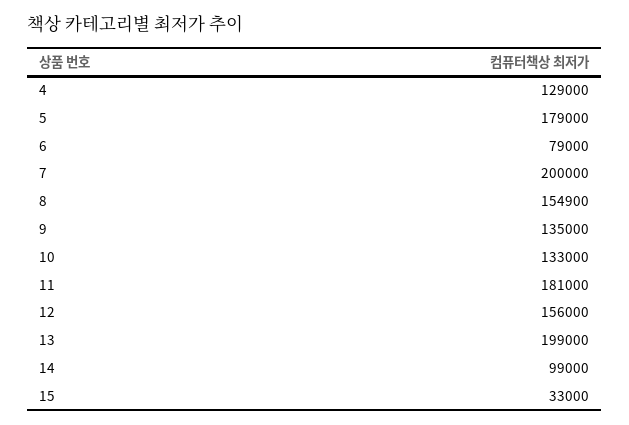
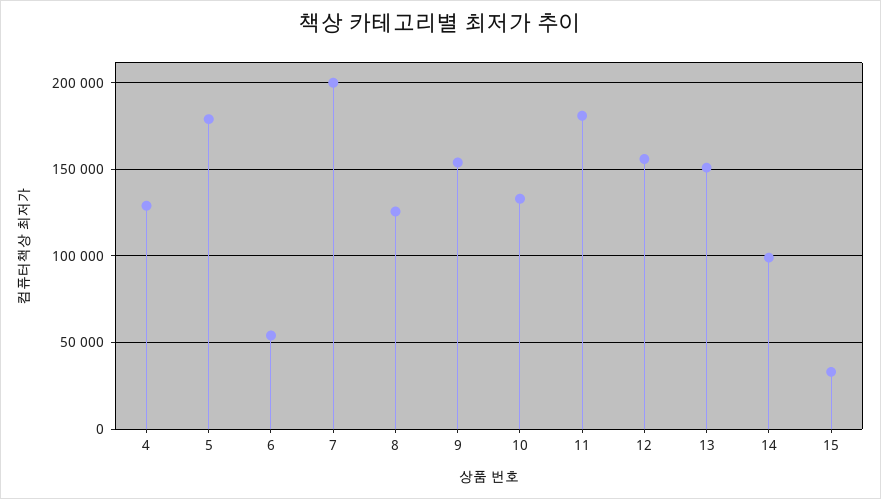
  {
    "4": 129000,
    "5": 179000,
-   "6": 79000,
+   "6": 55000,
    "7": 200000,
-   "8": 154900,
+   "8": 125000,
-   "9": 135000,
+   "9": 155000,
    "10": 133000,
    "11": 181000,
    "12": 156000,
-   "13": 199000,
+   "13": 150000,
    "14": 99000,
    "15": 33000
  }

